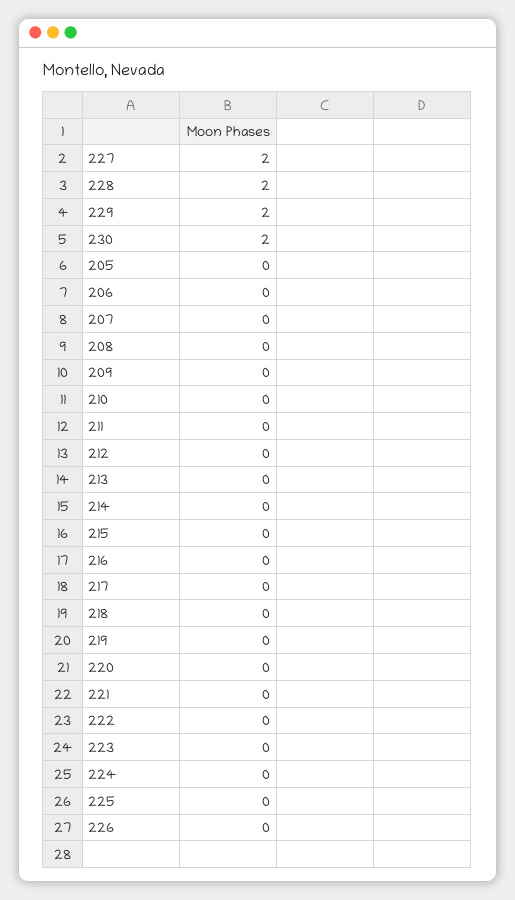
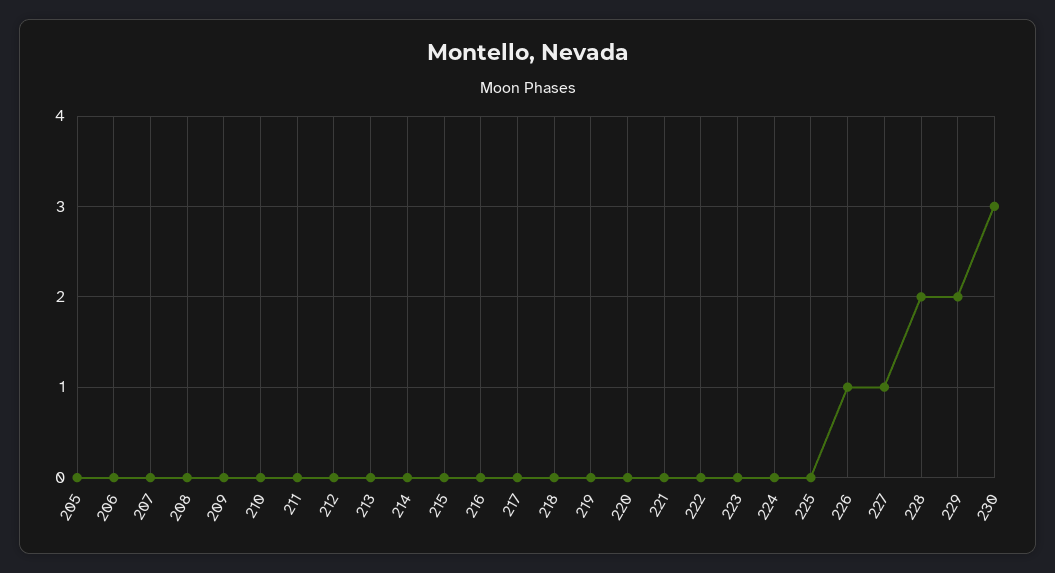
  {
-   "227": 2,
+   "227": 1,
    "228": 2,
    "229": 2,
-   "230": 2,
+   "230": 3,
    "205": 0,
    "206": 0,
    "207": 0,
    "208": 0,
    "209": 0,
    "210": 0,
    "211": 0,
    "212": 0,
    "213": 0,
    "214": 0,
    "215": 0,
    "216": 0,
    "217": 0,
    "218": 0,
    "219": 0,
    "220": 0,
    "221": 0,
    "222": 0,
    "223": 0,
    "224": 0,
    "225": 0,
-   "226": 0
+   "226": 1
  }

